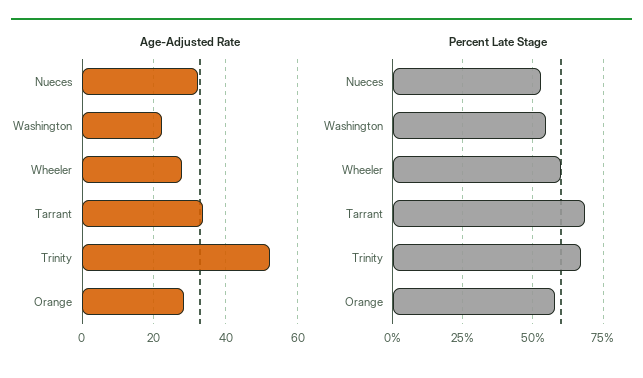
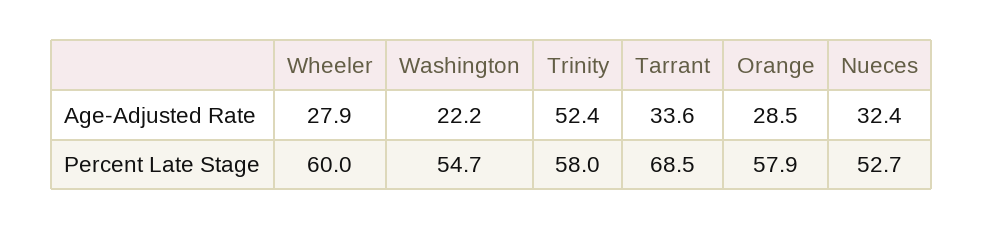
  {
    "Age-Adjusted Rate": {
      "Nueces": 32.4,
      "Washington": 22.2,
      "Wheeler": 27.9,
      "Tarrant": 33.6,
      "Trinity": 52.4,
      "Orange": 28.5
    },
    "Percent Late Stage": {
      "Nueces": 52.7,
      "Washington": 54.7,
      "Wheeler": 60,
      "Tarrant": 68.5,
-     "Trinity": 67.5,
+     "Trinity": 58,
      "Orange": 57.9
    }
  }

